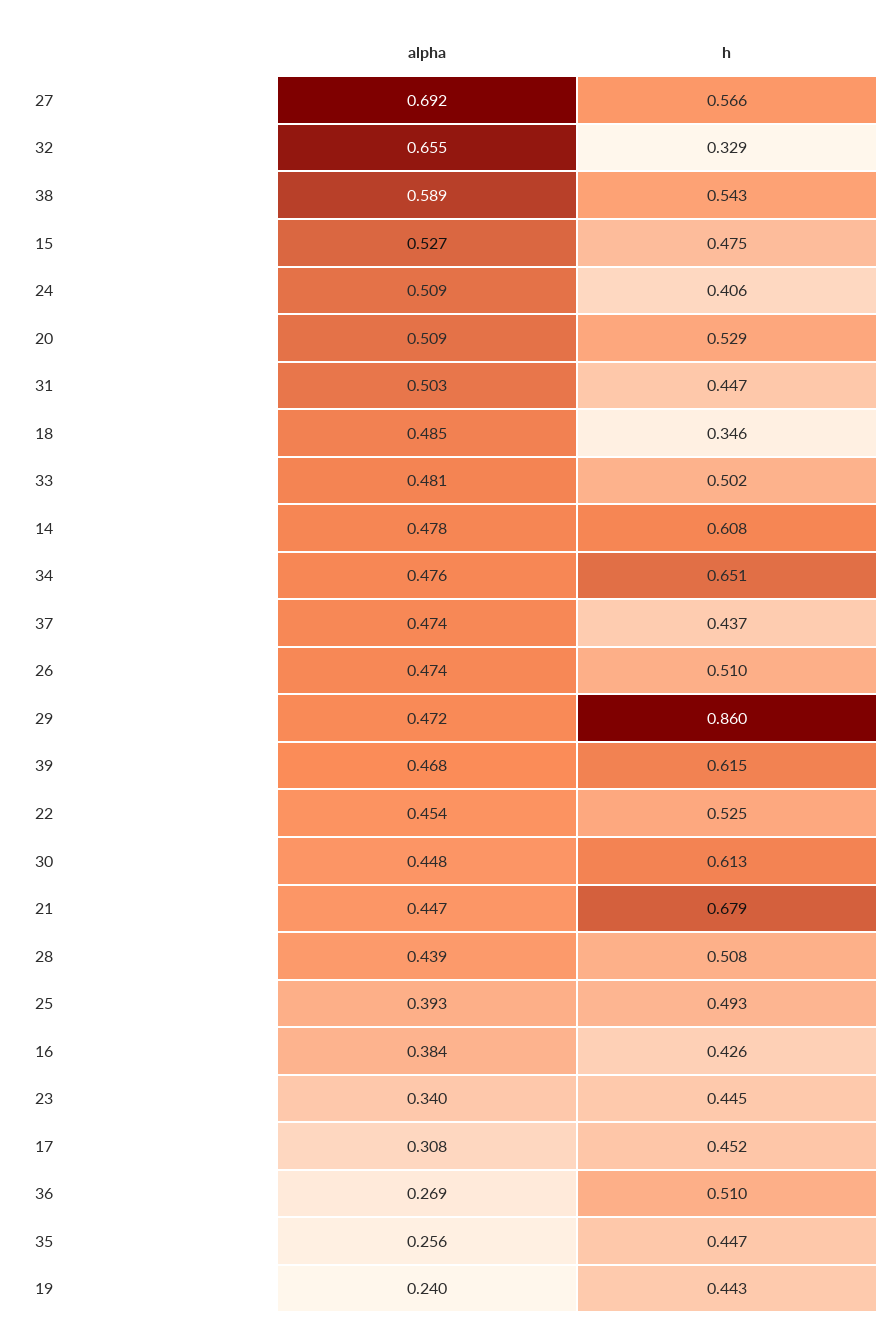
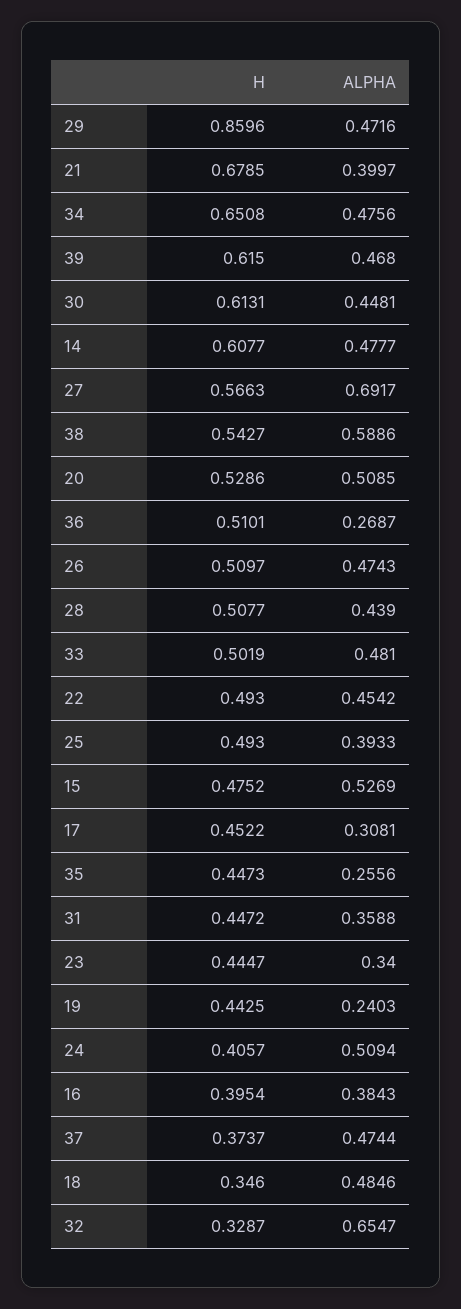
  {
    "alpha": {
      "27": 0.6917,
      "32": 0.6547,
      "38": 0.5886,
      "15": 0.5269,
      "24": 0.5094,
      "20": 0.5085,
-     "31": 0.503,
+     "31": 0.3588,
      "18": 0.4846,
      "33": 0.481,
      "14": 0.4777,
      "34": 0.4756,
      "37": 0.4744,
      "26": 0.4743,
      "29": 0.4716,
      "39": 0.468,
      "22": 0.4542,
      "30": 0.4481,
-     "21": 0.447,
+     "21": 0.3997,
      "28": 0.439,
      "25": 0.3933,
      "16": 0.3843,
      "23": 0.34,
      "17": 0.3081,
      "36": 0.2687,
      "35": 0.2556,
      "19": 0.2403
    },
    "h": {
      "27": 0.5663,
      "32": 0.3287,
      "38": 0.5427,
      "15": 0.4752,
      "24": 0.4057,
      "20": 0.5286,
      "31": 0.4472,
      "18": 0.346,
      "33": 0.5019,
      "14": 0.6077,
      "34": 0.6508,
-     "37": 0.437,
+     "37": 0.3737,
      "26": 0.5097,
      "29": 0.8596,
      "39": 0.615,
-     "22": 0.525,
+     "22": 0.493,
      "30": 0.6131,
      "21": 0.6785,
      "28": 0.5077,
      "25": 0.493,
-     "16": 0.426,
+     "16": 0.3954,
      "23": 0.4447,
      "17": 0.4522,
      "36": 0.5101,
      "35": 0.4473,
      "19": 0.4425
    }
  }

